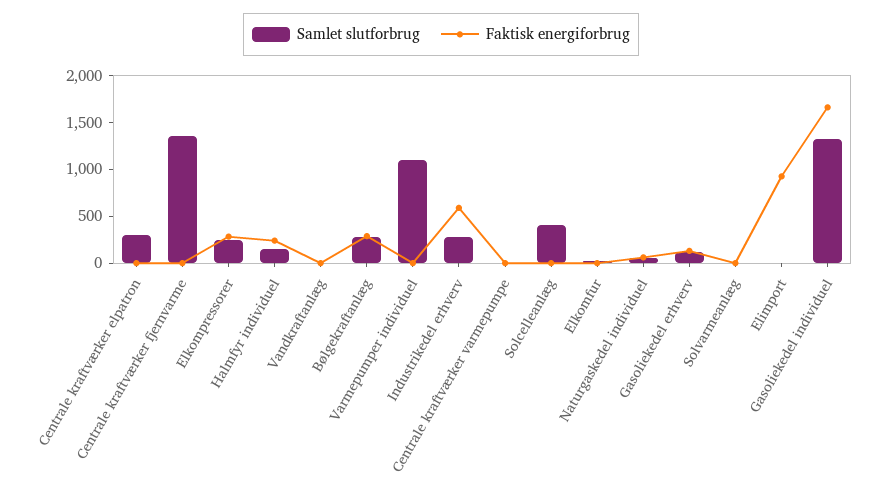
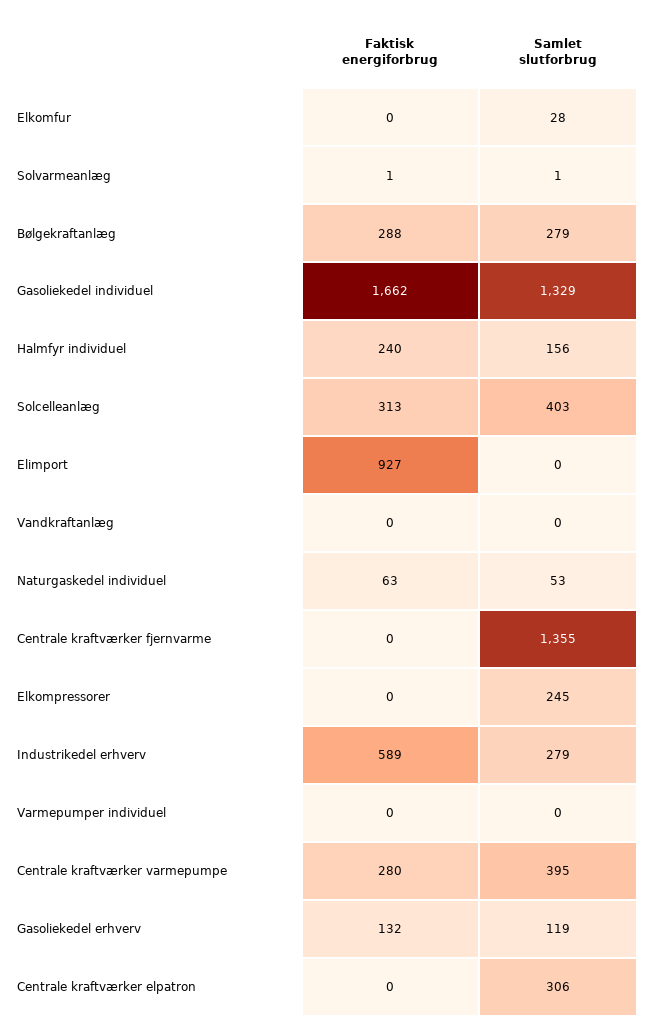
  {
    "Samlet slutforbrug": {
      "Centrale kraftværker elpatron": 306,
      "Centrale kraftværker fjernvarme": 1355,
      "Elkompressorer": 245,
      "Halmfyr individuel": 156,
      "Vandkraftanlæg": 0,
      "Bølgekraftanlæg": 279,
-     "Varmepumper individuel": 1100,
+     "Varmepumper individuel": 0,
      "Industrikedel erhverv": 279,
-     "Centrale kraftværker varmepumpe": 0,
+     "Centrale kraftværker varmepumpe": 395,
      "Solcelleanlæg": 403,
      "Elkomfur": 28,
      "Naturgaskedel individuel": 53,
      "Gasoliekedel erhverv": 119,
      "Solvarmeanlæg": 1,
      "Elimport": 0,
      "Gasoliekedel individuel": 1329
    },
    "Faktisk energiforbrug": {
      "Centrale kraftværker elpatron": 0,
      "Centrale kraftværker fjernvarme": 0,
-     "Elkompressorer": 300,
+     "Elkompressorer": 0,
      "Halmfyr individuel": 240,
      "Vandkraftanlæg": 0,
      "Bølgekraftanlæg": 288,
      "Varmepumper individuel": 0,
      "Industrikedel erhverv": 589,
-     "Centrale kraftværker varmepumpe": 0,
+     "Centrale kraftværker varmepumpe": 280,
-     "Solcelleanlæg": 0,
+     "Solcelleanlæg": 313,
      "Elkomfur": 0,
      "Naturgaskedel individuel": 63,
      "Gasoliekedel erhverv": 132,
      "Solvarmeanlæg": 1,
      "Elimport": 927,
      "Gasoliekedel individuel": 1662
    }
  }

